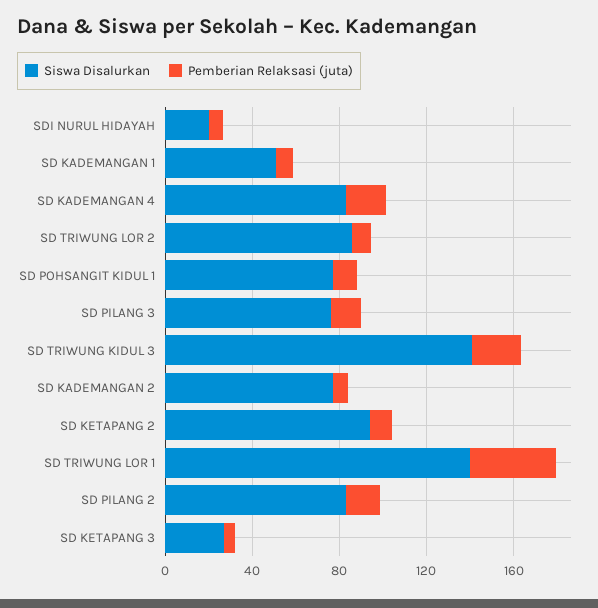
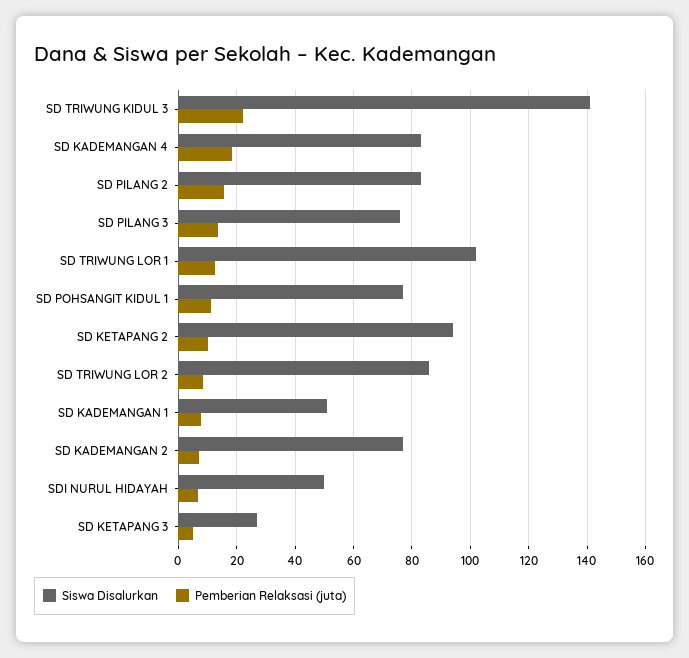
  {
    "Siswa Disalurkan": {
-     "SDI NURUL HIDAYAH": 20,
+     "SDI NURUL HIDAYAH": 50,
      "SD KADEMANGAN 1": 50,
      "SD KADEMANGAN 4": 82.5,
      "SD TRIWUNG LOR 2": 85,
      "SD POHSANGIT KIDUL 1": 77.5,
      "SD PILANG 3": 75,
      "SD TRIWUNG KIDUL 3": 140,
      "SD KADEMANGAN 2": 77.5,
      "SD KETAPANG 2": 95,
-     "SD TRIWUNG LOR 1": 140,
+     "SD TRIWUNG LOR 1": 102.5,
      "SD PILANG 2": 82.5,
      "SD KETAPANG 3": 27.5
    },
    "Pemberian Relaksasi (juta)": {
      "SDI NURUL HIDAYAH": 7.5,
      "SD KADEMANGAN 1": 7.5,
      "SD KADEMANGAN 4": 17.5,
      "SD TRIWUNG LOR 2": 7.5,
      "SD POHSANGIT KIDUL 1": 10,
      "SD PILANG 3": 12.5,
      "SD TRIWUNG KIDUL 3": 22.5,
      "SD KADEMANGAN 2": 7.5,
      "SD KETAPANG 2": 10,
-     "SD TRIWUNG LOR 1": 40,
+     "SD TRIWUNG LOR 1": 12.5,
      "SD PILANG 2": 15,
      "SD KETAPANG 3": 5
    }
  }

